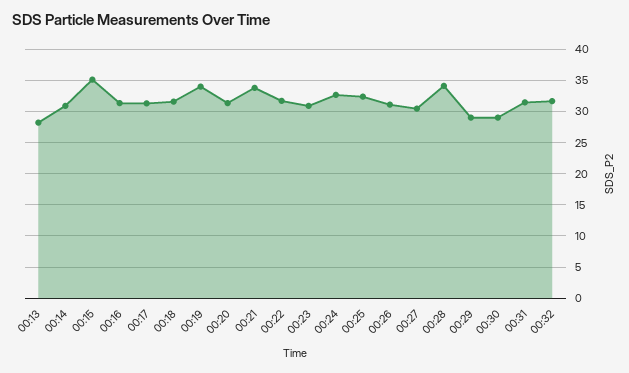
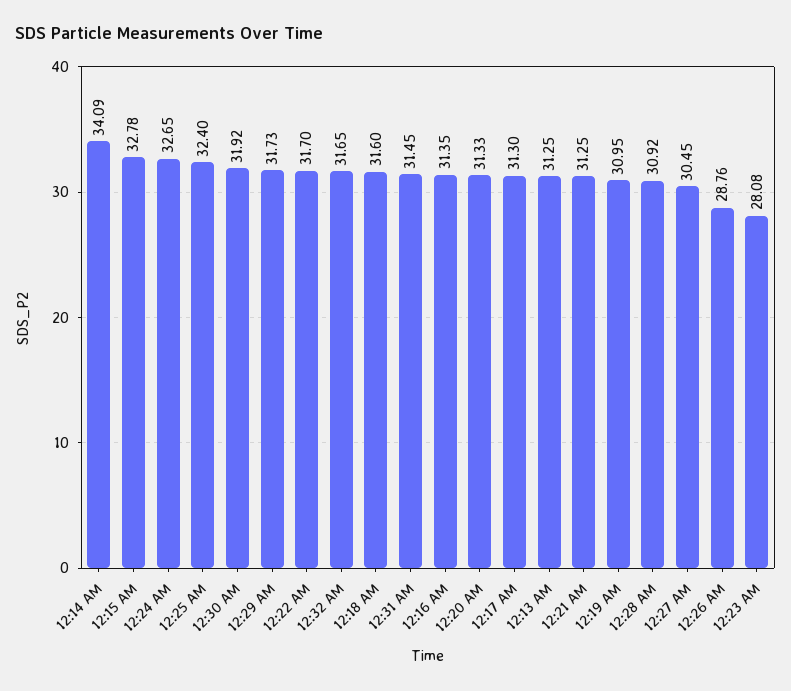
  {
-   "00:13": 28,
+   "00:13": 31.25,
-   "00:14": 31,
+   "00:14": 34.09,
-   "00:15": 35,
+   "00:15": 32.78,
    "00:16": 31.35,
    "00:17": 31.3,
    "00:18": 31.6,
-   "00:19": 34,
+   "00:19": 30.95,
    "00:20": 31.33,
-   "00:21": 34,
+   "00:21": 31.25,
    "00:22": 31.7,
-   "00:23": 31,
+   "00:23": 28.08,
    "00:24": 32.65,
    "00:25": 32.4,
-   "00:26": 31,
+   "00:26": 28.76,
    "00:27": 30.45,
-   "00:28": 34,
+   "00:28": 30.92,
-   "00:29": 29,
+   "00:29": 31.73,
-   "00:30": 29,
+   "00:30": 31.92,
    "00:31": 31.45,
    "00:32": 31.65
  }

